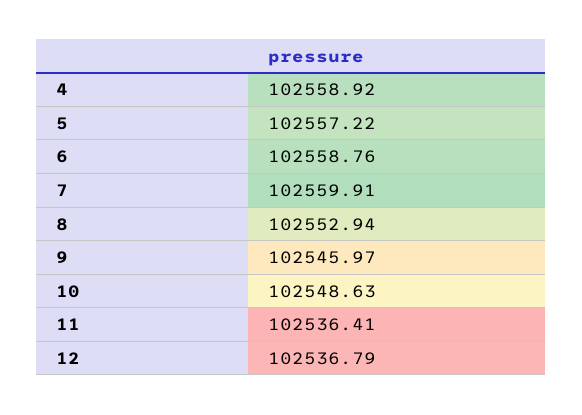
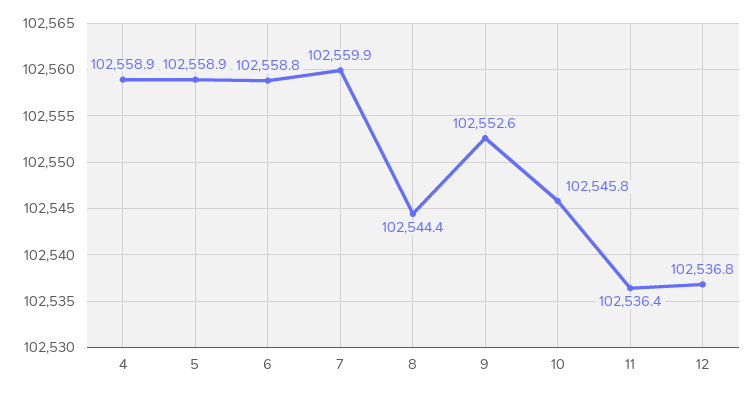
  {
    "4": 102558.92,
-   "5": 102557.22,
+   "5": 102558.9,
    "6": 102558.76,
    "7": 102559.91,
-   "8": 102552.94,
+   "8": 102544.4,
-   "9": 102545.97,
+   "9": 102552.6,
-   "10": 102548.63,
+   "10": 102545.8,
    "11": 102536.41,
    "12": 102536.79
  }

